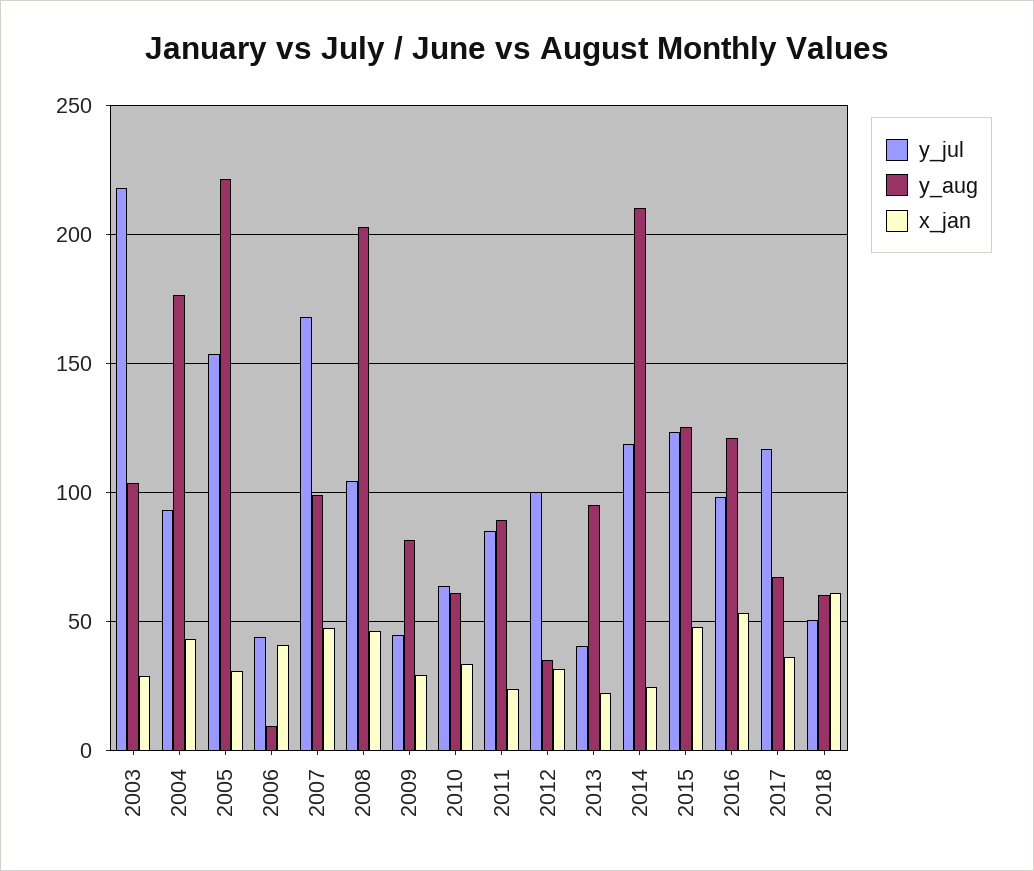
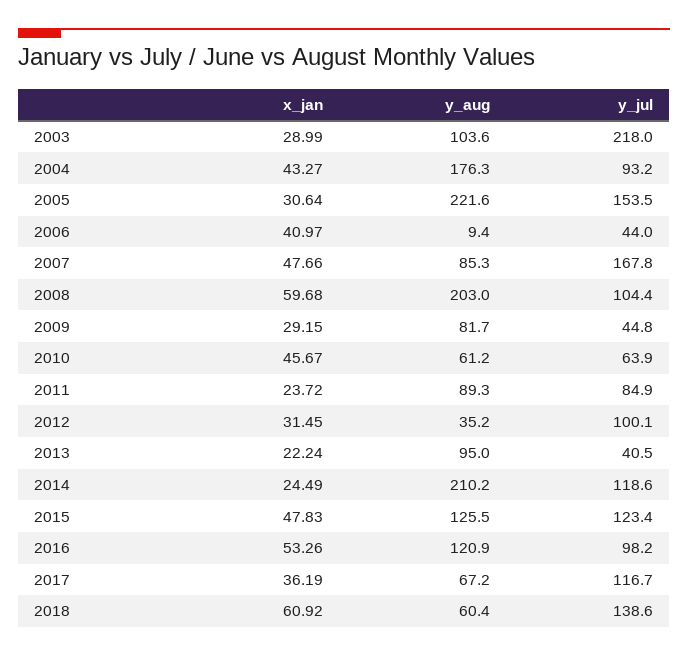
  {
    "y_jul": {
      "2003": 218,
      "2004": 93.2,
      "2005": 153.5,
      "2006": 44,
      "2007": 167.8,
      "2008": 104.4,
      "2009": 44.8,
      "2010": 63.9,
      "2011": 84.9,
      "2012": 100.1,
      "2013": 40.5,
      "2014": 118.6,
      "2015": 123.4,
      "2016": 98.2,
      "2017": 116.7,
-     "2018": 50
+     "2018": 138.6
    },
    "y_aug": {
      "2003": 103.6,
      "2004": 176.3,
      "2005": 221.6,
      "2006": 9.4,
-     "2007": 100,
+     "2007": 85.3,
      "2008": 203,
      "2009": 81.7,
      "2010": 61.2,
      "2011": 89.3,
      "2012": 35.2,
      "2013": 95,
      "2014": 210.2,
      "2015": 125.5,
      "2016": 120.9,
      "2017": 67.2,
      "2018": 60.4
    },
    "x_jan": {
      "2003": 28.99,
      "2004": 43.27,
      "2005": 30.64,
      "2006": 40.97,
      "2007": 47.66,
-     "2008": 45,
+     "2008": 59.68,
      "2009": 29.15,
-     "2010": 35,
+     "2010": 45.67,
      "2011": 23.72,
      "2012": 31.45,
      "2013": 22.24,
      "2014": 24.49,
      "2015": 47.83,
      "2016": 53.26,
      "2017": 36.19,
      "2018": 60.92
    }
  }

